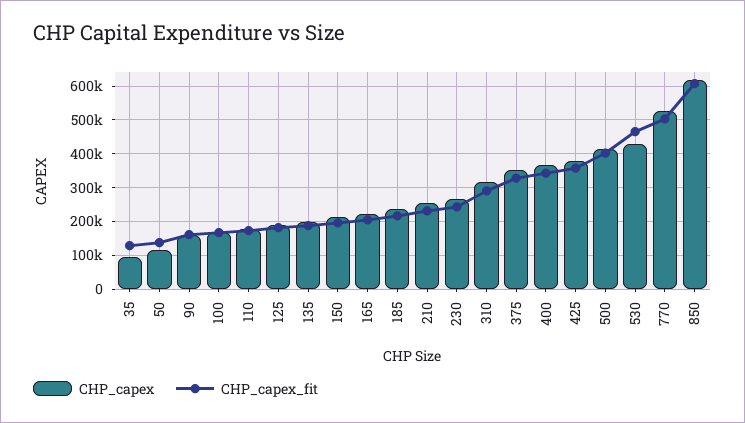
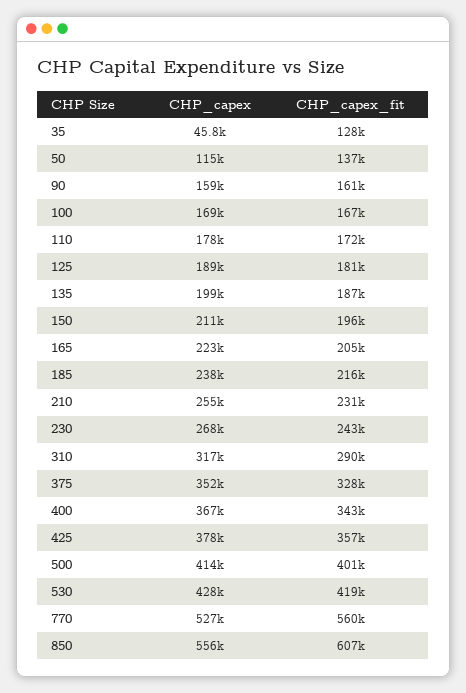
  {
    "CHP_capex": {
-     "35": 100000,
+     "35": 45800,
      "50": 115000,
      "90": 159000,
      "100": 169000,
      "110": 178000,
      "125": 189000,
      "135": 199000,
      "150": 211000,
      "165": 223000,
      "185": 238000,
      "210": 255000,
      "230": 268000,
      "310": 317000,
      "375": 352000,
      "400": 367000,
      "425": 378000,
      "500": 414000,
      "530": 428000,
      "770": 527000,
-     "850": 620000
+     "850": 556000
    },
    "CHP_capex_fit": {
      "35": 128000,
      "50": 137000,
      "90": 161000,
      "100": 167000,
      "110": 172000,
      "125": 181000,
      "135": 187000,
      "150": 196000,
      "165": 205000,
      "185": 216000,
      "210": 231000,
      "230": 243000,
      "310": 290000,
      "375": 328000,
      "400": 343000,
      "425": 357000,
      "500": 401000,
-     "530": 460000,
+     "530": 419000,
-     "770": 500000,
+     "770": 560000,
      "850": 607000
    }
  }

